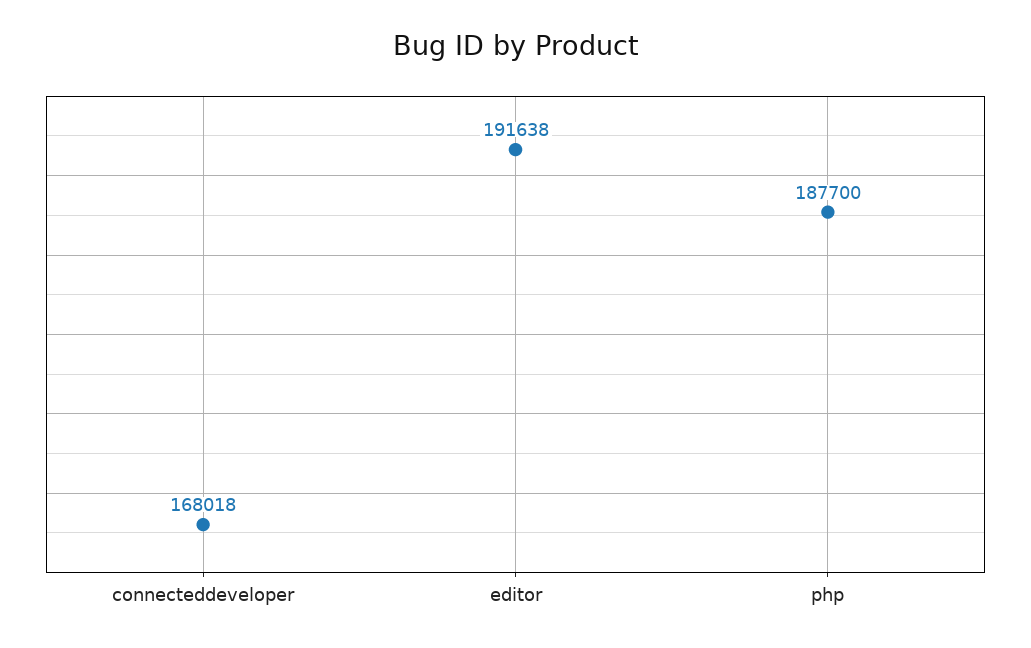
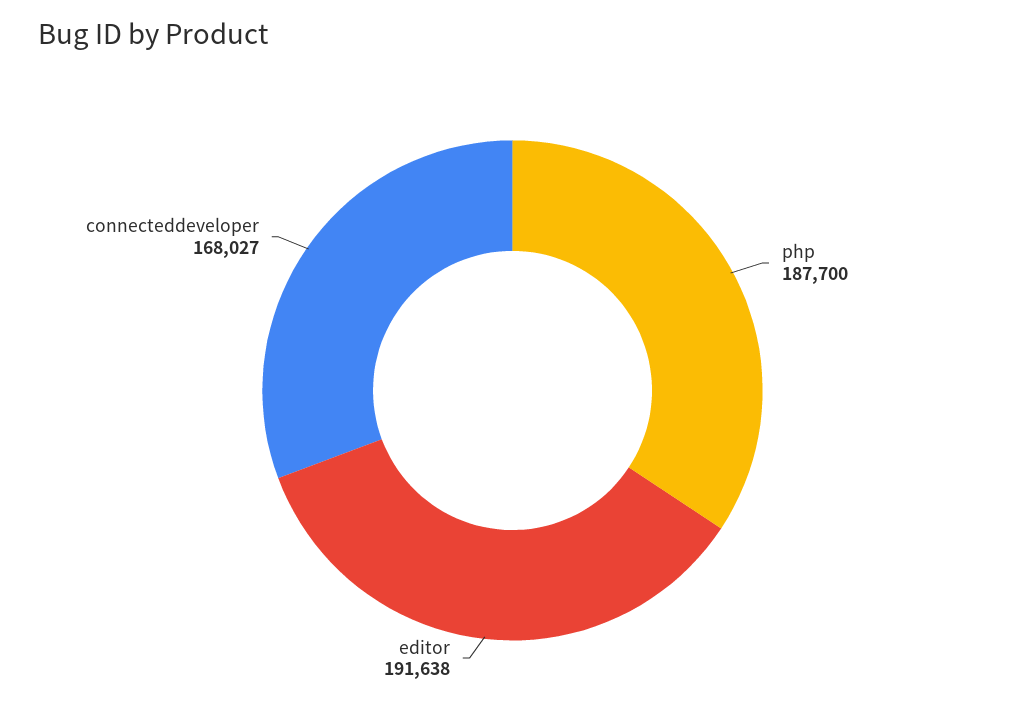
  {
-   "connecteddeveloper": 168018,
+   "connecteddeveloper": 168027,
    "editor": 191638,
    "php": 187700
  }

